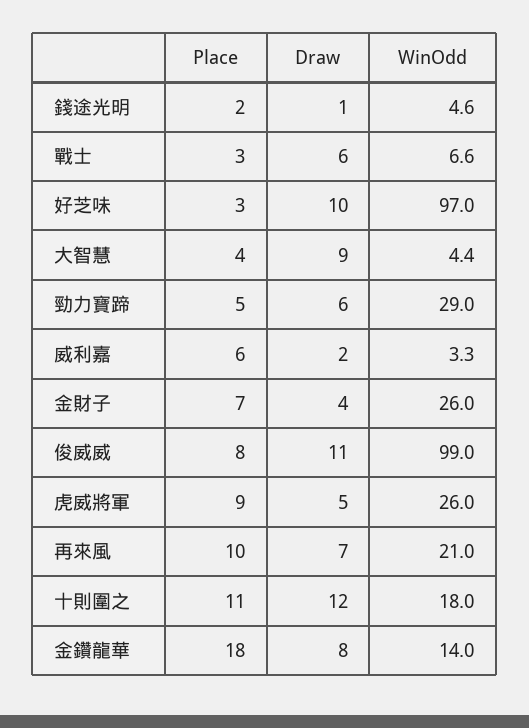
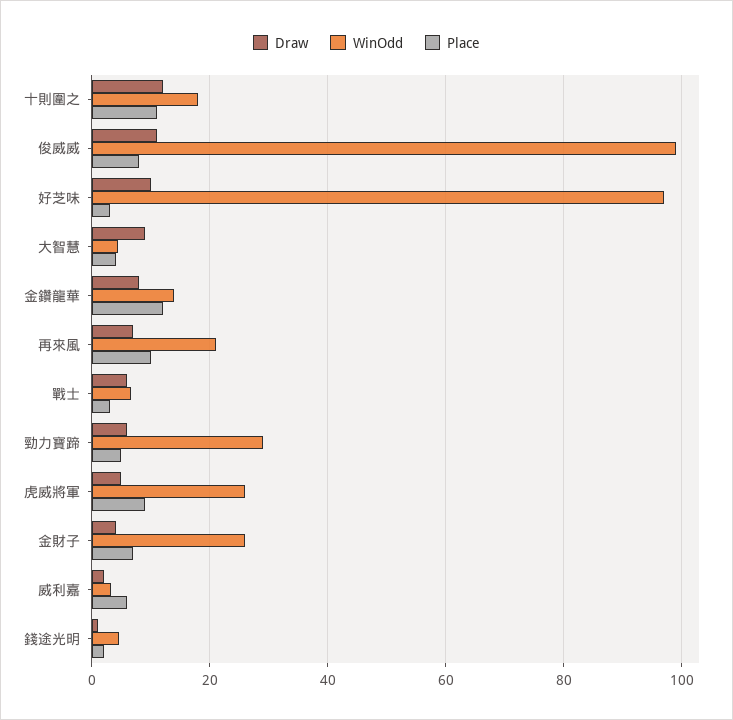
  {
    "Place": {
      "錢途光明": 2,
      "戰士": 3,
      "好芝味": 3,
      "大智慧": 4,
      "勁力寶蹄": 5,
      "威利嘉": 6,
      "金財子": 7,
      "俊威威": 8,
      "虎威將軍": 9,
      "再來風": 10,
      "十則圍之": 11,
-     "金鑽龍華": 18
+     "金鑽龍華": 12
    },
    "Draw": {
      "錢途光明": 1,
      "戰士": 6,
      "好芝味": 10,
      "大智慧": 9,
      "勁力寶蹄": 6,
      "威利嘉": 2,
      "金財子": 4,
      "俊威威": 11,
      "虎威將軍": 5,
      "再來風": 7,
      "十則圍之": 12,
      "金鑽龍華": 8
    },
    "WinOdd": {
      "錢途光明": 4.6,
      "戰士": 6.6,
      "好芝味": 97,
      "大智慧": 4.4,
      "勁力寶蹄": 29,
      "威利嘉": 3.3,
      "金財子": 26,
      "俊威威": 99,
      "虎威將軍": 26,
      "再來風": 21,
      "十則圍之": 18,
      "金鑽龍華": 14
    }
  }

